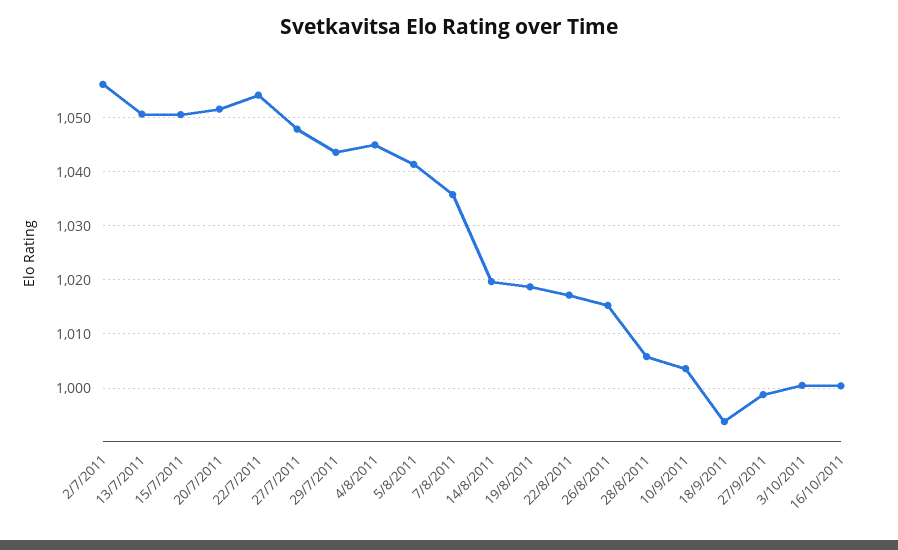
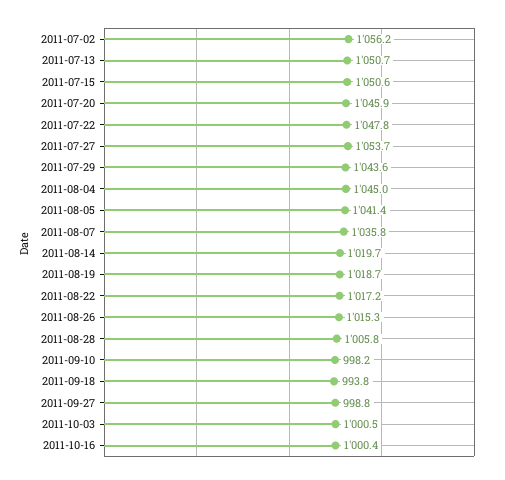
  {
    "2/7/2011": 1056.2,
    "13/7/2011": 1050.7,
    "15/7/2011": 1050.6,
-   "20/7/2011": 1052,
+   "20/7/2011": 1045.9,
-   "22/7/2011": 1054,
+   "22/7/2011": 1047.8,
-   "27/7/2011": 1048,
+   "27/7/2011": 1053.7,
    "29/7/2011": 1043.6,
    "4/8/2011": 1045,
    "5/8/2011": 1041.4,
    "7/8/2011": 1035.8,
    "14/8/2011": 1019.7,
    "19/8/2011": 1018.7,
    "22/8/2011": 1017.2,
    "26/8/2011": 1015.3,
    "28/8/2011": 1005.8,
-   "10/9/2011": 1004,
+   "10/9/2011": 998.2,
    "18/9/2011": 993.8,
    "27/9/2011": 998.8,
    "3/10/2011": 1000.5,
    "16/10/2011": 1000.4
  }

